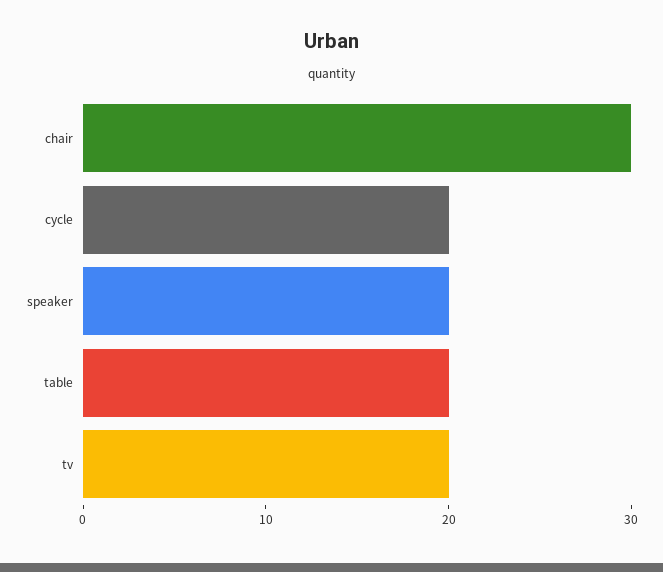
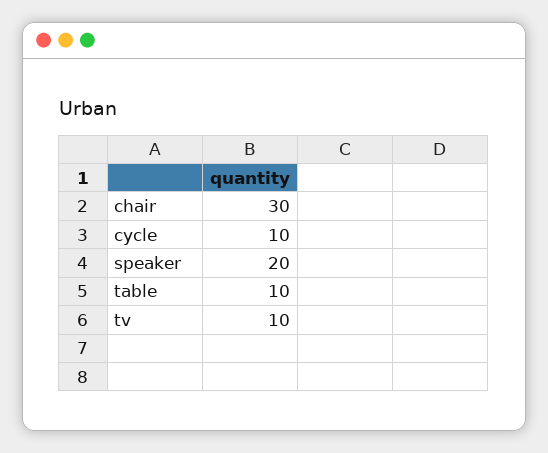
  {
    "chair": 30,
-   "cycle": 20,
+   "cycle": 10,
    "speaker": 20,
-   "table": 20,
+   "table": 10,
-   "tv": 20
+   "tv": 10
  }

